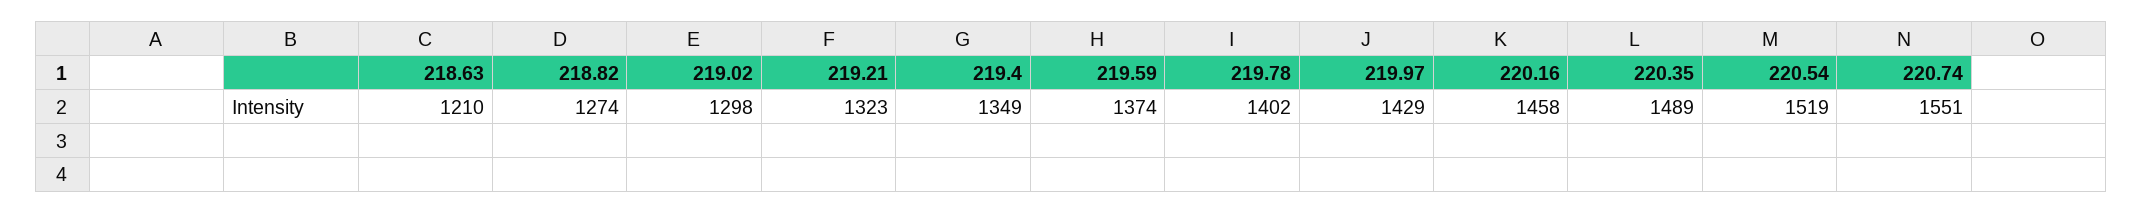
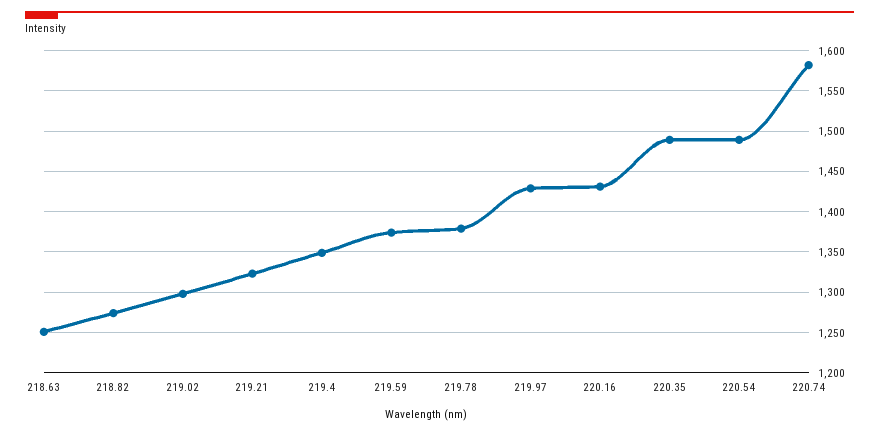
  {
-   "218.63": 1210,
+   "218.63": 1250,
    "218.82": 1274,
    "219.02": 1298,
    "219.21": 1323,
    "219.4": 1349,
    "219.59": 1374,
-   "219.78": 1402,
+   "219.78": 1380,
    "219.97": 1429,
-   "220.16": 1458,
+   "220.16": 1430,
    "220.35": 1489,
-   "220.54": 1519,
+   "220.54": 1490,
-   "220.74": 1551
+   "220.74": 1580
  }

